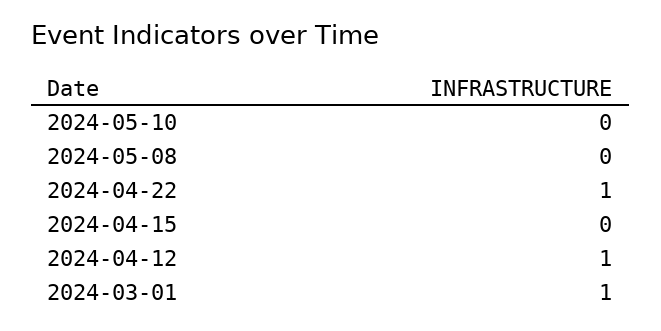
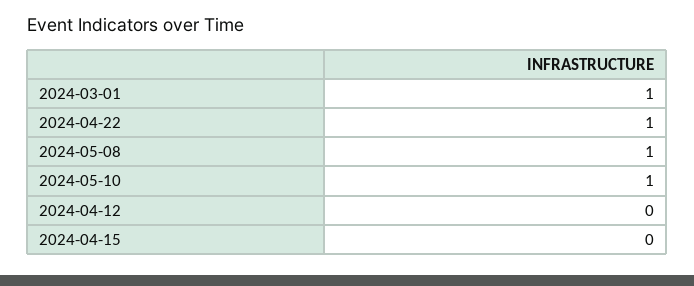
  {
-   "2024-05-10": 0,
+   "2024-05-10": 1,
-   "2024-05-08": 0,
+   "2024-05-08": 1,
    "2024-04-22": 1,
    "2024-04-15": 0,
-   "2024-04-12": 1,
+   "2024-04-12": 0,
    "2024-03-01": 1
  }

